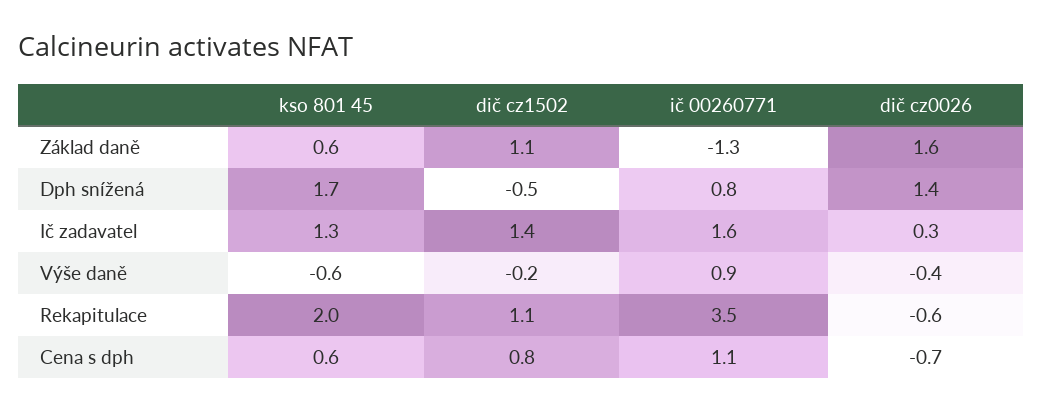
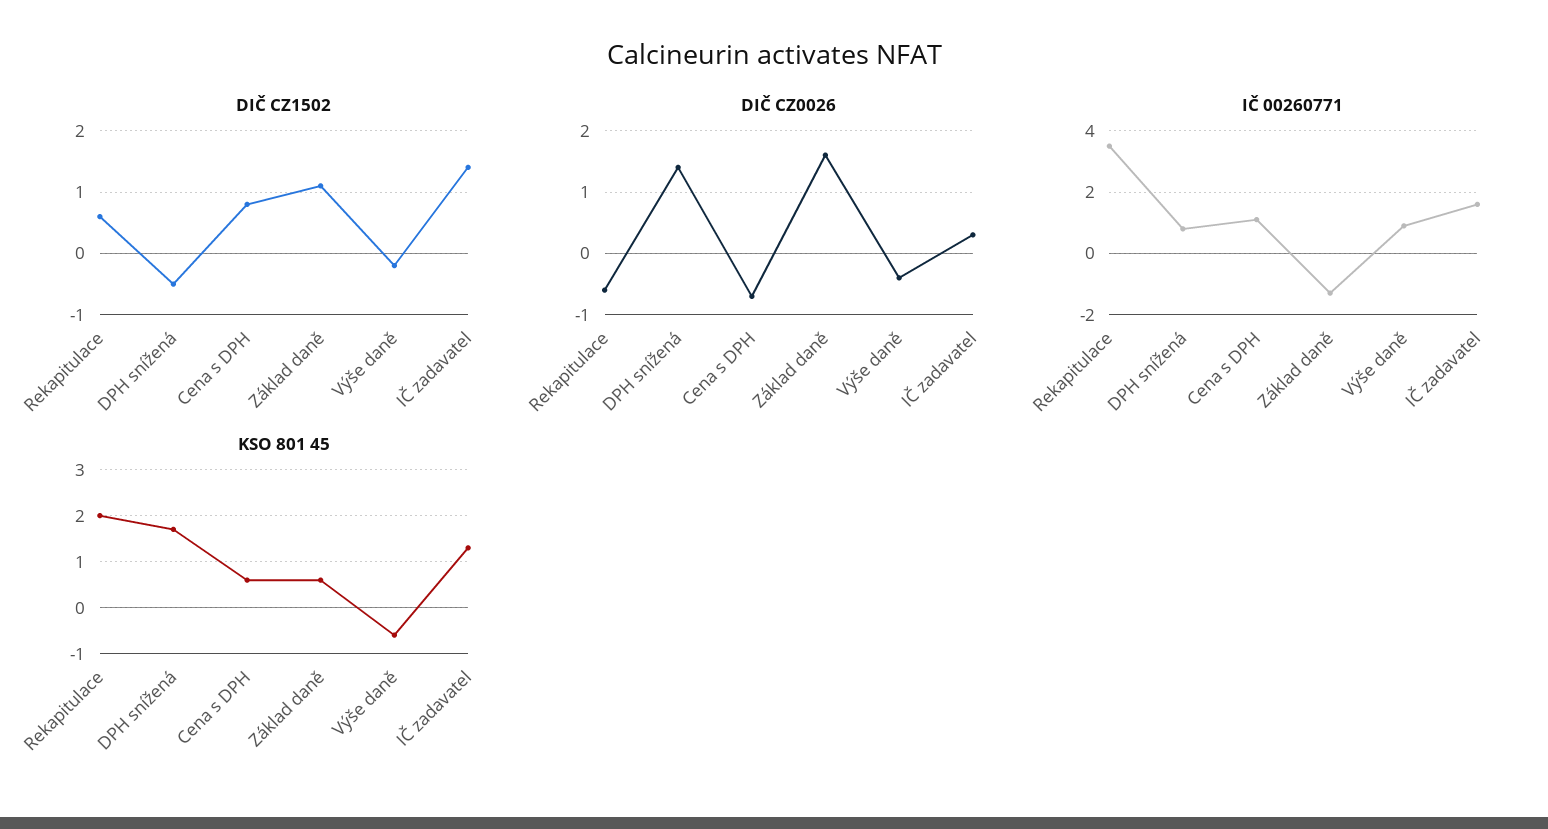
  {
    "kso 801 45": {
      "Základ daně": 0.6,
      "Dph snížená": 1.7,
      "Ič zadavatel": 1.3,
      "Výše daně": -0.6,
      "Rekapitulace": 2,
      "Cena s dph": 0.6
    },
    "dič cz1502": {
      "Základ daně": 1.1,
      "Dph snížená": -0.5,
      "Ič zadavatel": 1.4,
      "Výše daně": -0.2,
-     "Rekapitulace": 1.1,
+     "Rekapitulace": 0.6,
      "Cena s dph": 0.8
    },
    "ič 00260771": {
      "Základ daně": -1.3,
      "Dph snížená": 0.8,
      "Ič zadavatel": 1.6,
      "Výše daně": 0.9,
      "Rekapitulace": 3.5,
      "Cena s dph": 1.1
    },
    "dič cz0026": {
      "Základ daně": 1.6,
      "Dph snížená": 1.4,
      "Ič zadavatel": 0.3,
      "Výše daně": -0.4,
      "Rekapitulace": -0.6,
      "Cena s dph": -0.7
    }
  }

